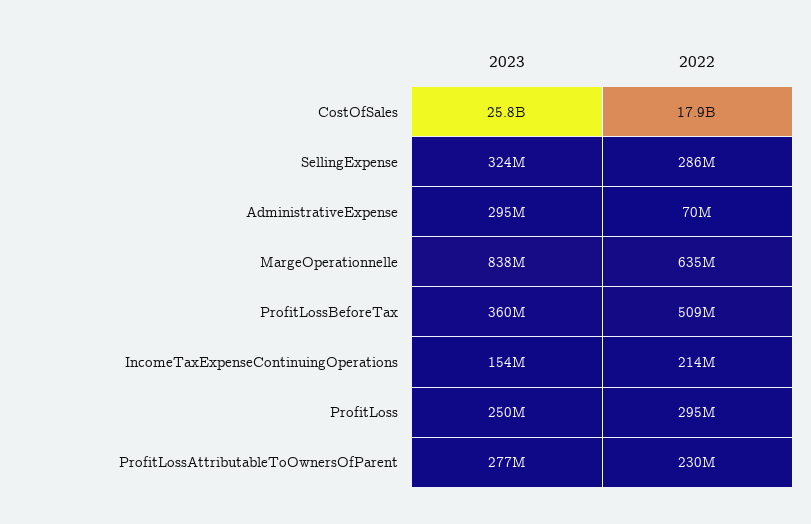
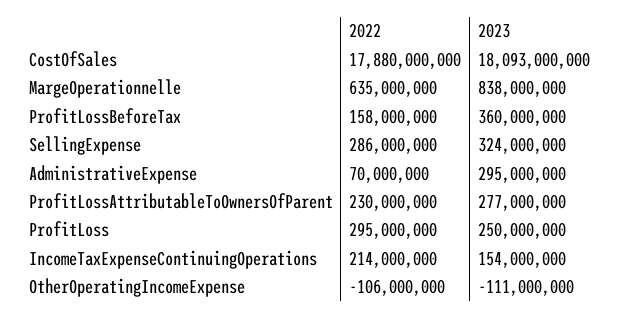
  {
    "2023": {
-     "CostOfSales": 25800000000,
+     "CostOfSales": 18093000000,
      "SellingExpense": 324000000,
      "AdministrativeExpense": 295000000,
      "MargeOperationnelle": 838000000,
      "ProfitLossBeforeTax": 360000000,
      "IncomeTaxExpenseContinuingOperations": 154000000,
      "ProfitLoss": 250000000,
-     "ProfitLossAttributableToOwnersOfParent": 277000000
+     "ProfitLossAttributableToOwnersOfParent": 277000000,
+     "OtherOperatingIncomeExpense": -111000000
    },
    "2022": {
      "CostOfSales": 17880000000,
      "SellingExpense": 286000000,
      "AdministrativeExpense": 70000000,
      "MargeOperationnelle": 635000000,
-     "ProfitLossBeforeTax": 509000000,
+     "ProfitLossBeforeTax": 158000000,
      "IncomeTaxExpenseContinuingOperations": 214000000,
      "ProfitLoss": 295000000,
-     "ProfitLossAttributableToOwnersOfParent": 230000000
+     "ProfitLossAttributableToOwnersOfParent": 230000000,
+     "OtherOperatingIncomeExpense": -106000000
    }
  }

